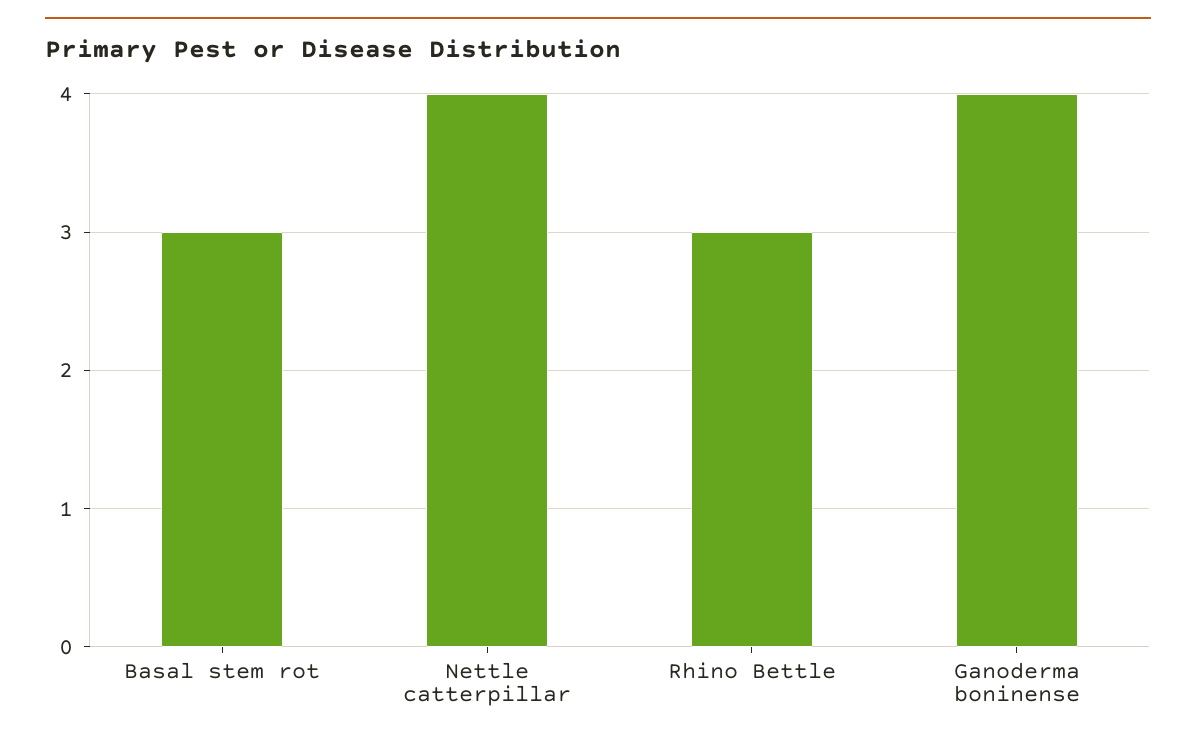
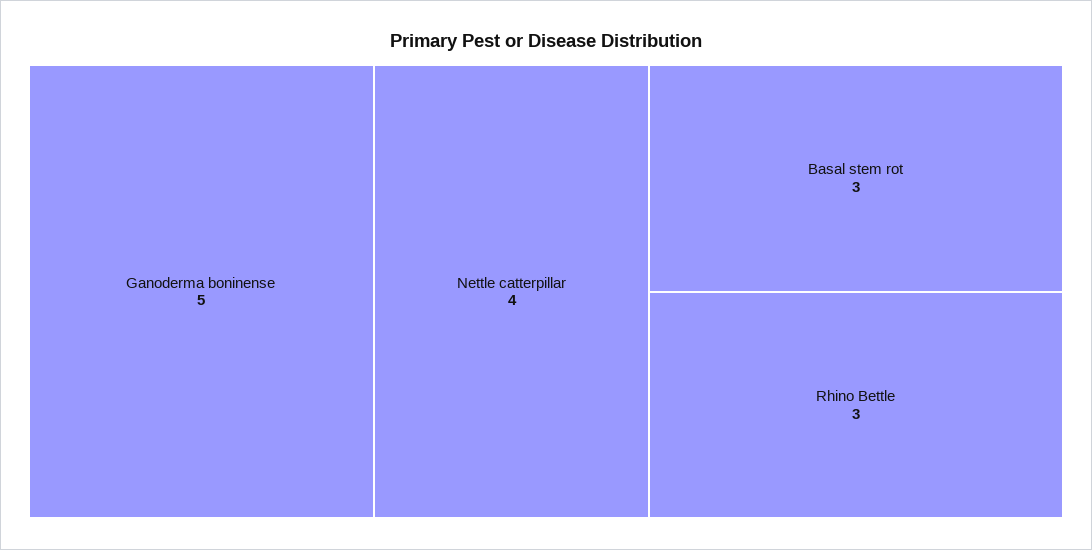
  {
    "Basal stem rot": 3,
    "Nettle catterpillar": 4,
    "Rhino Bettle": 3,
-   "Ganoderma boninense": 4
+   "Ganoderma boninense": 5
  }

